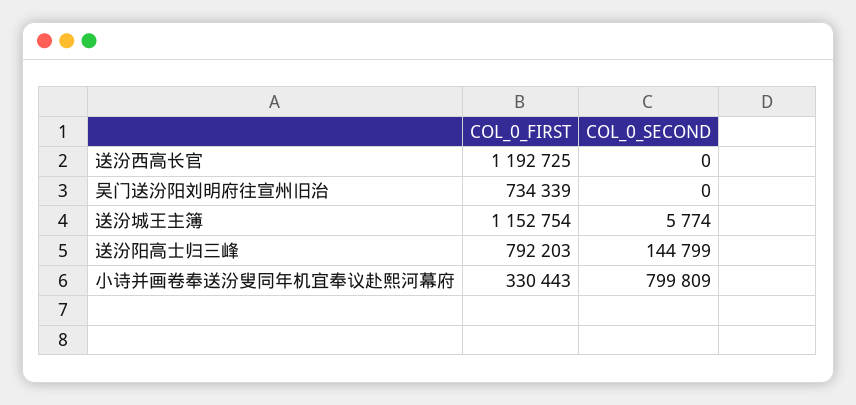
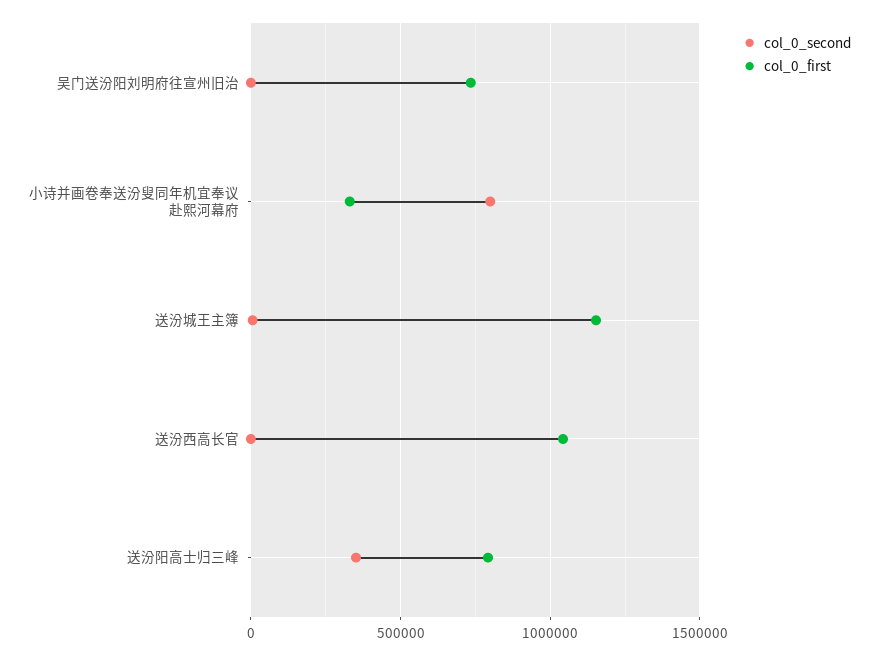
  {
    "COL_0_FIRST": {
-     "送汾西高长官": 1192725,
+     "送汾西高长官": 1050000,
      "吴门送汾阳刘明府往宣州旧治": 734339,
      "送汾城王主簿": 1152754,
      "送汾阳高士归三峰": 792203,
      "小诗并画卷奉送汾叟同年机宜奉议赴熙河幕府": 330443
    },
    "COL_0_SECOND": {
      "送汾西高长官": 0,
      "吴门送汾阳刘明府往宣州旧治": 0,
      "送汾城王主簿": 5774,
-     "送汾阳高士归三峰": 144799,
+     "送汾阳高士归三峰": 350000,
      "小诗并画卷奉送汾叟同年机宜奉议赴熙河幕府": 799809
    }
  }

